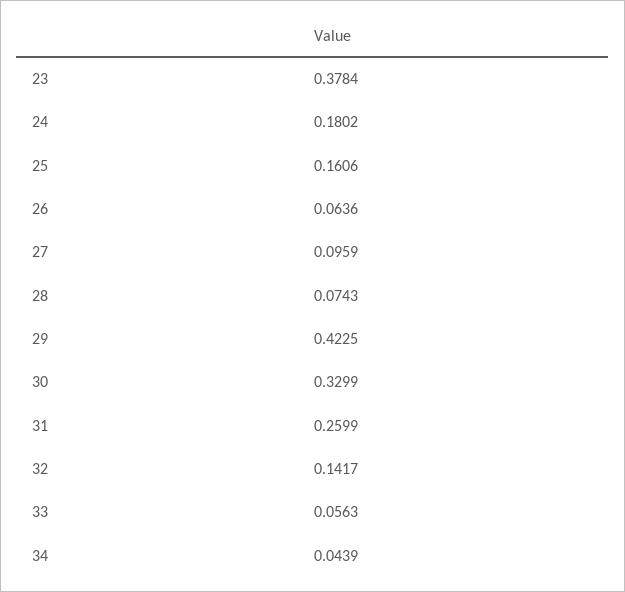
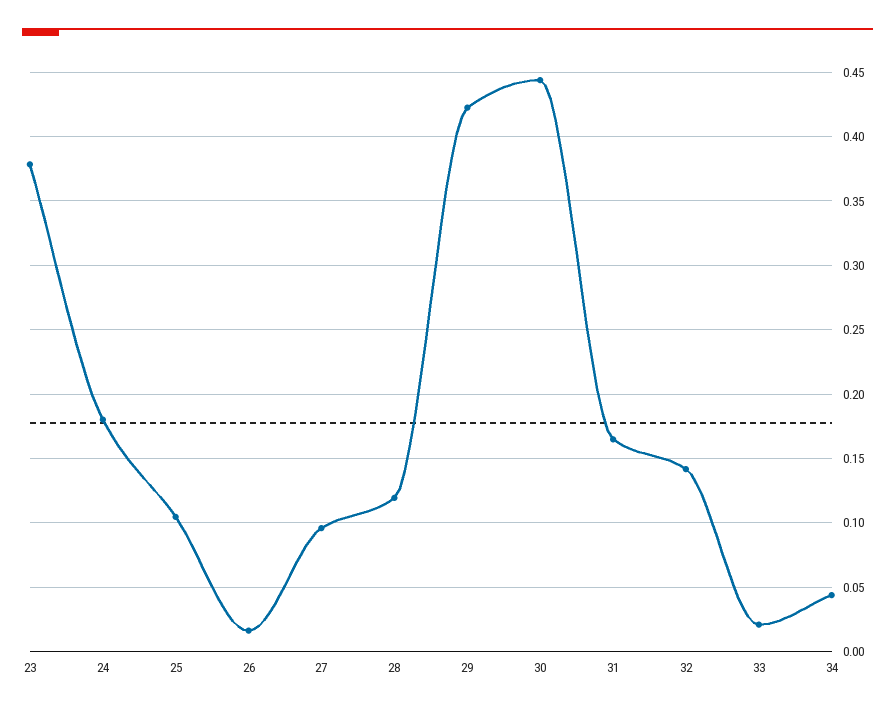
  {
    "23": 0.3784,
    "24": 0.1802,
-   "25": 0.1606,
+   "25": 0.105,
-   "26": 0.0636,
+   "26": 0.015,
    "27": 0.0959,
-   "28": 0.0743,
+   "28": 0.12,
    "29": 0.4225,
-   "30": 0.3299,
+   "30": 0.445,
-   "31": 0.2599,
+   "31": 0.165,
    "32": 0.1417,
-   "33": 0.0563,
+   "33": 0.02,
    "34": 0.0439
  }

